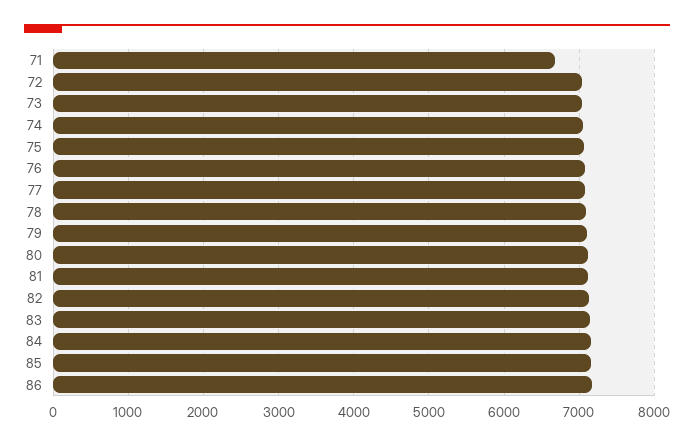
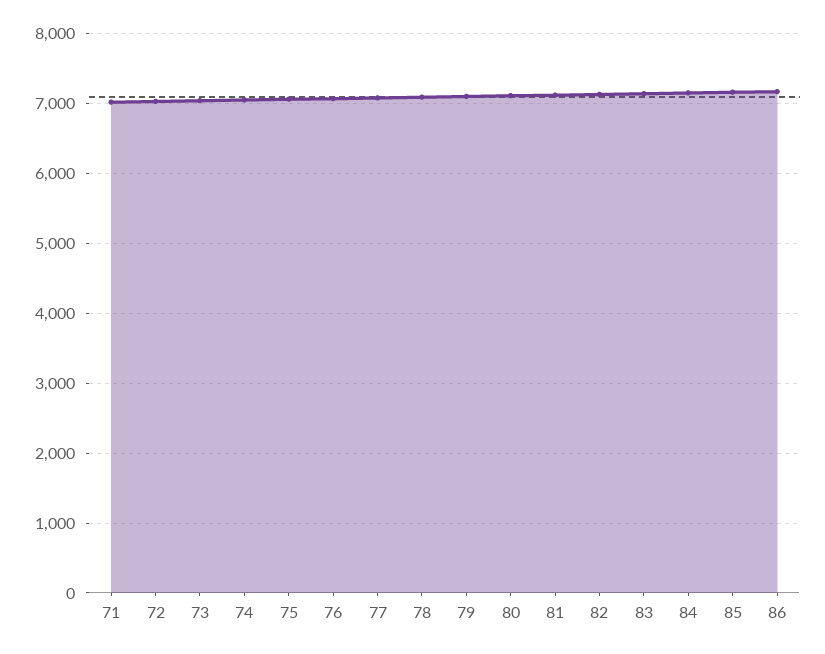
  {
-   "71": 6700,
+   "71": 7000,
    "72": 7000,
    "73": 7000,
    "74": 7100,
    "75": 7100,
    "76": 7100,
    "77": 7100,
    "78": 7100,
    "79": 7100,
    "80": 7100,
    "81": 7100,
    "82": 7100,
    "83": 7100,
    "84": 7200,
    "85": 7200,
    "86": 7200
  }

